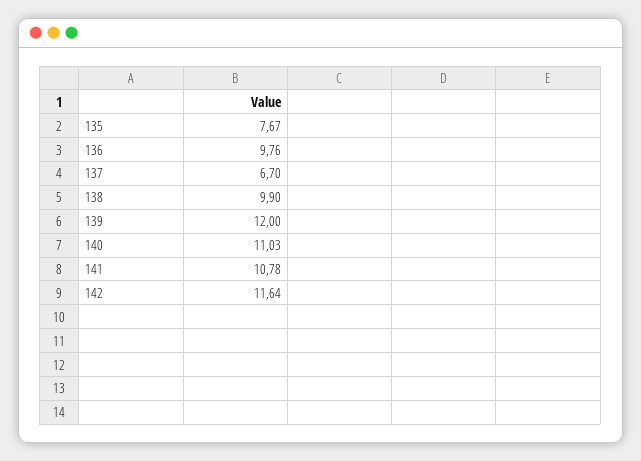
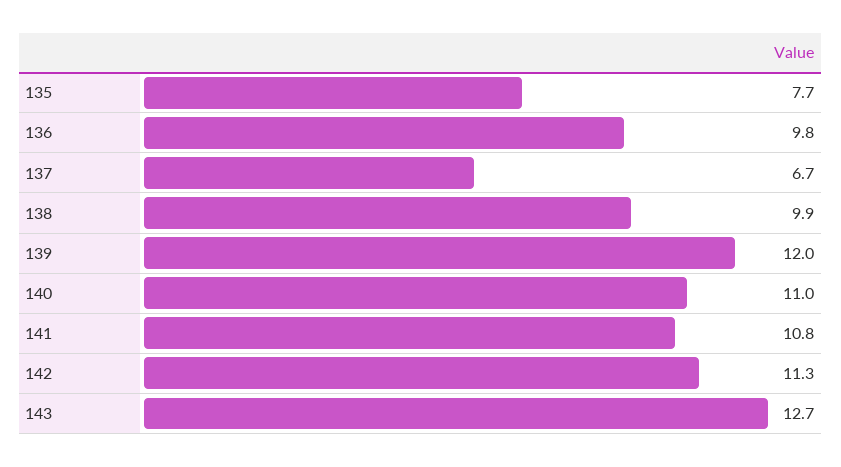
  {
    "135": 7.67,
    "136": 9.76,
    "137": 6.7,
    "138": 9.9,
    "139": 12,
    "140": 11.03,
    "141": 10.78,
-   "142": 11.64
+   "142": 11.3,
+   "143": 12.7
  }

